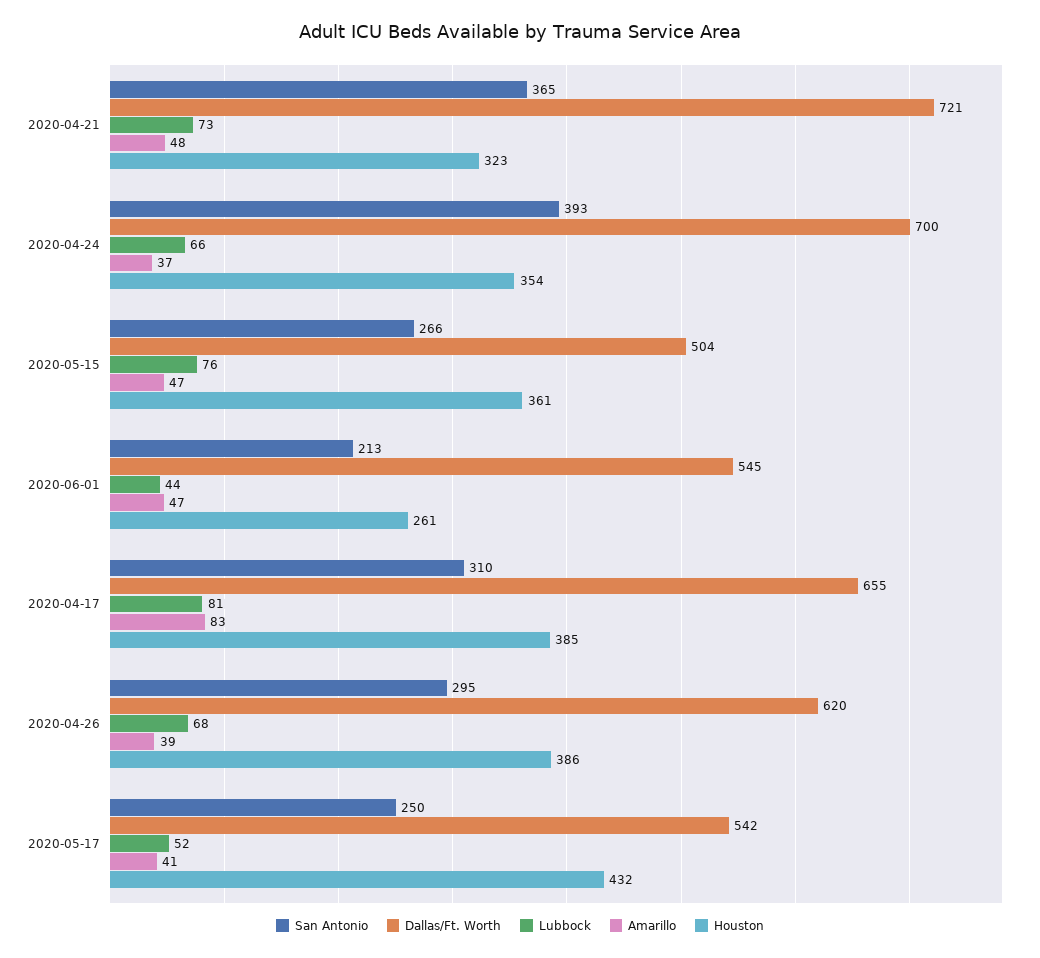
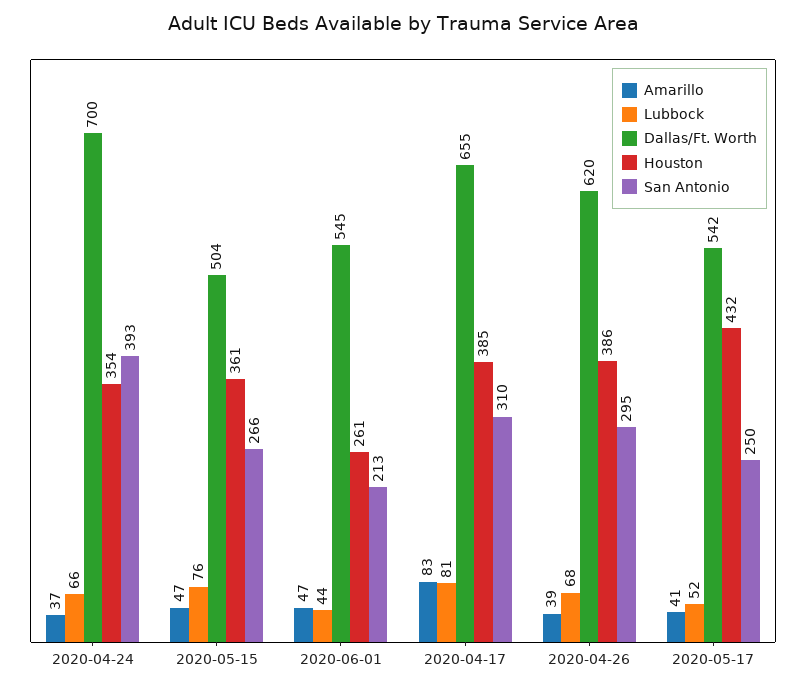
  {
    "San Antonio": {
-     "2020-04-21": 365,
      "2020-04-24": 393,
      "2020-05-15": 266,
      "2020-06-01": 213,
      "2020-04-17": 310,
      "2020-04-26": 295,
      "2020-05-17": 250
    },
    "Dallas/Ft. Worth": {
-     "2020-04-21": 721,
      "2020-04-24": 700,
      "2020-05-15": 504,
      "2020-06-01": 545,
      "2020-04-17": 655,
      "2020-04-26": 620,
      "2020-05-17": 542
    },
    "Lubbock": {
-     "2020-04-21": 73,
      "2020-04-24": 66,
      "2020-05-15": 76,
      "2020-06-01": 44,
      "2020-04-17": 81,
      "2020-04-26": 68,
      "2020-05-17": 52
    },
    "Amarillo": {
-     "2020-04-21": 48,
      "2020-04-24": 37,
      "2020-05-15": 47,
      "2020-06-01": 47,
      "2020-04-17": 83,
      "2020-04-26": 39,
      "2020-05-17": 41
    },
    "Houston": {
-     "2020-04-21": 323,
      "2020-04-24": 354,
      "2020-05-15": 361,
      "2020-06-01": 261,
      "2020-04-17": 385,
      "2020-04-26": 386,
      "2020-05-17": 432
    }
  }

